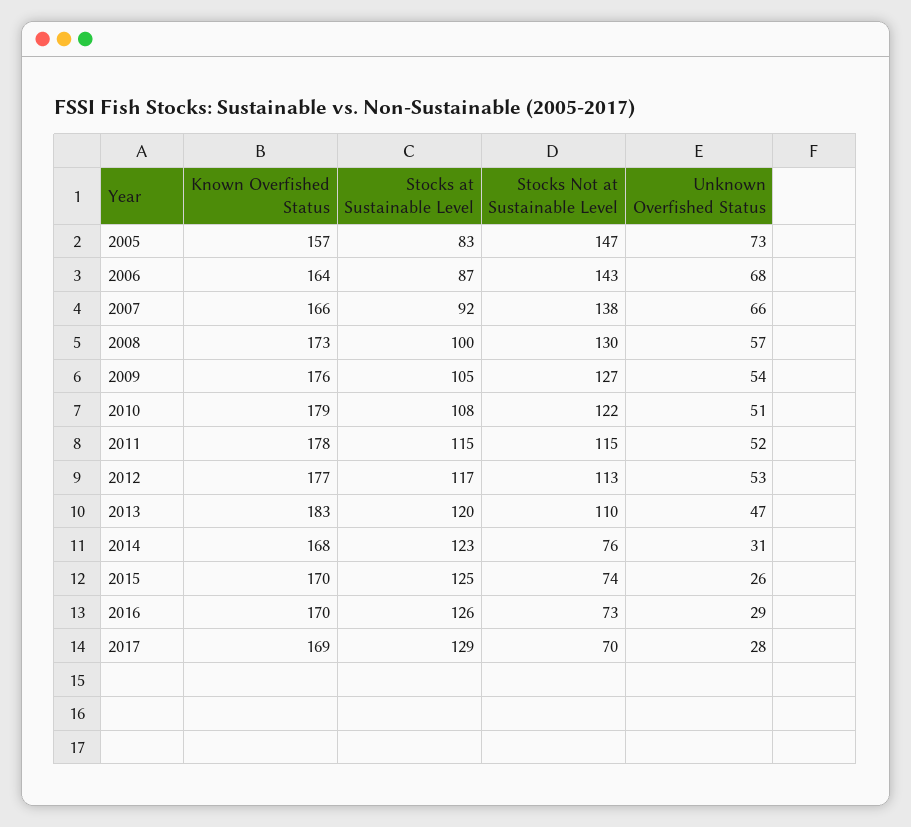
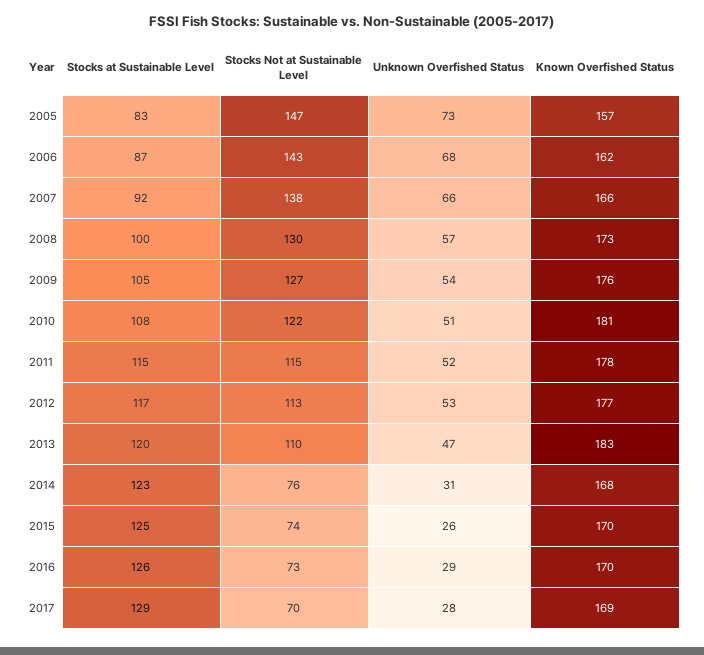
  {
    "Known Overfished Status": {
      "2005": 157,
-     "2006": 164,
+     "2006": 162,
      "2007": 166,
      "2008": 173,
      "2009": 176,
-     "2010": 179,
+     "2010": 181,
      "2011": 178,
      "2012": 177,
      "2013": 183,
      "2014": 168,
      "2015": 170,
      "2016": 170,
      "2017": 169
    },
    "Stocks at Sustainable Level": {
      "2005": 83,
      "2006": 87,
      "2007": 92,
      "2008": 100,
      "2009": 105,
      "2010": 108,
      "2011": 115,
      "2012": 117,
      "2013": 120,
      "2014": 123,
      "2015": 125,
      "2016": 126,
      "2017": 129
    },
    "Stocks Not at Sustainable Level": {
      "2005": 147,
      "2006": 143,
      "2007": 138,
      "2008": 130,
      "2009": 127,
      "2010": 122,
      "2011": 115,
      "2012": 113,
      "2013": 110,
      "2014": 76,
      "2015": 74,
      "2016": 73,
      "2017": 70
    },
    "Unknown Overfished Status": {
      "2005": 73,
      "2006": 68,
      "2007": 66,
      "2008": 57,
      "2009": 54,
      "2010": 51,
      "2011": 52,
      "2012": 53,
      "2013": 47,
      "2014": 31,
      "2015": 26,
      "2016": 29,
      "2017": 28
    }
  }

